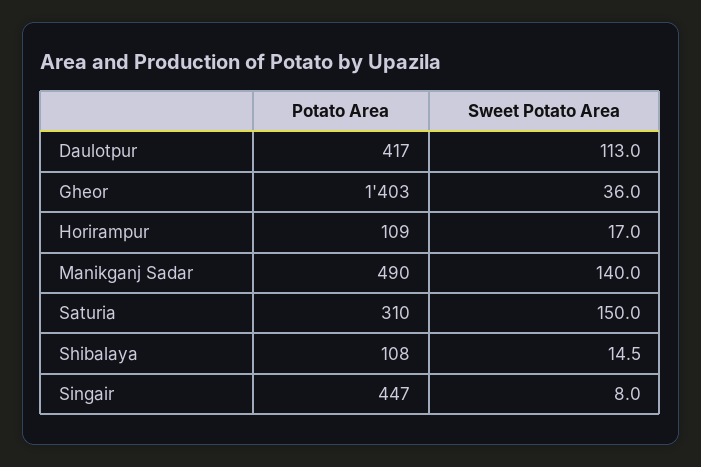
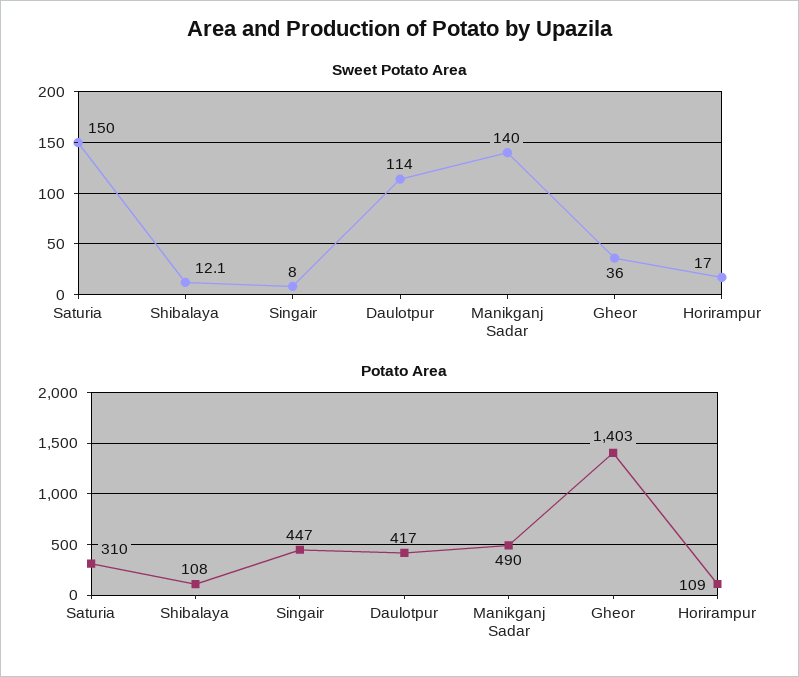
  {
    "Potato Area": {
      "Daulotpur": 417,
      "Gheor": 1403,
      "Horirampur": 109,
      "Manikganj Sadar": 490,
      "Saturia": 310,
      "Shibalaya": 108,
      "Singair": 447
    },
    "Sweet Potato Area": {
-     "Daulotpur": 113,
+     "Daulotpur": 114,
      "Gheor": 36,
      "Horirampur": 17,
      "Manikganj Sadar": 140,
      "Saturia": 150,
-     "Shibalaya": 14.5,
+     "Shibalaya": 12.1,
      "Singair": 8
    }
  }

